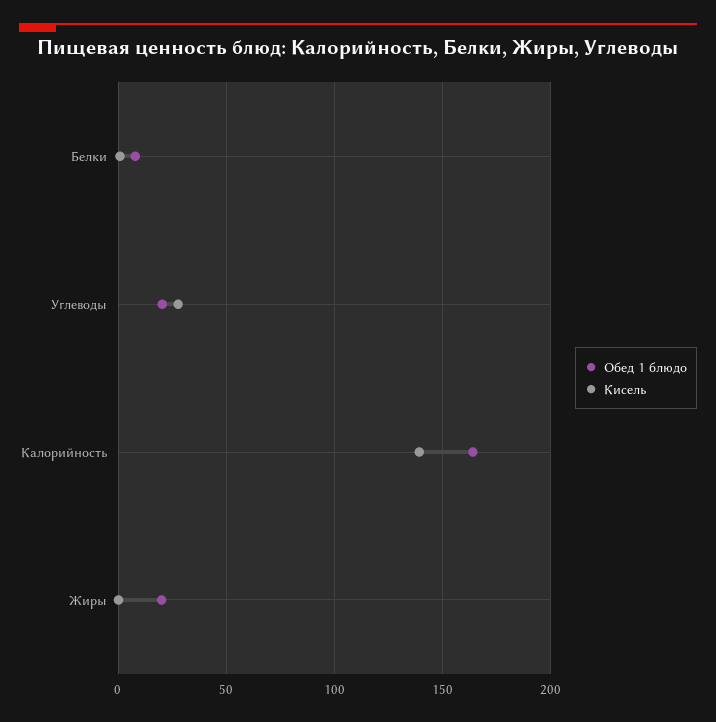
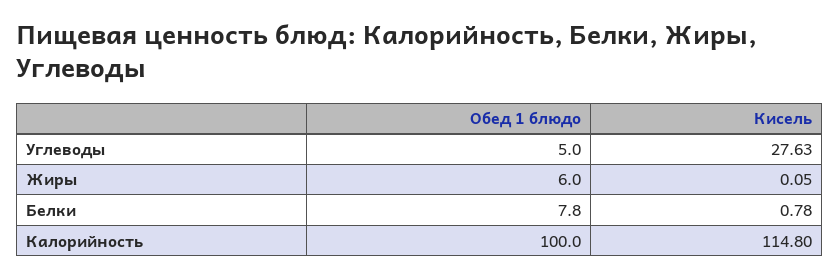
  {
    "Обед 1 блюдо": {
      "Белки": 7.8,
-     "Углеводы": 20,
+     "Углеводы": 5,
-     "Калорийность": 165,
+     "Калорийность": 100,
-     "Жиры": 20
+     "Жиры": 6
    },
    "Кисель": {
      "Белки": 0.78,
      "Углеводы": 27.63,
-     "Калорийность": 140,
+     "Калорийность": 114.8,
      "Жиры": 0.05
    }
  }

